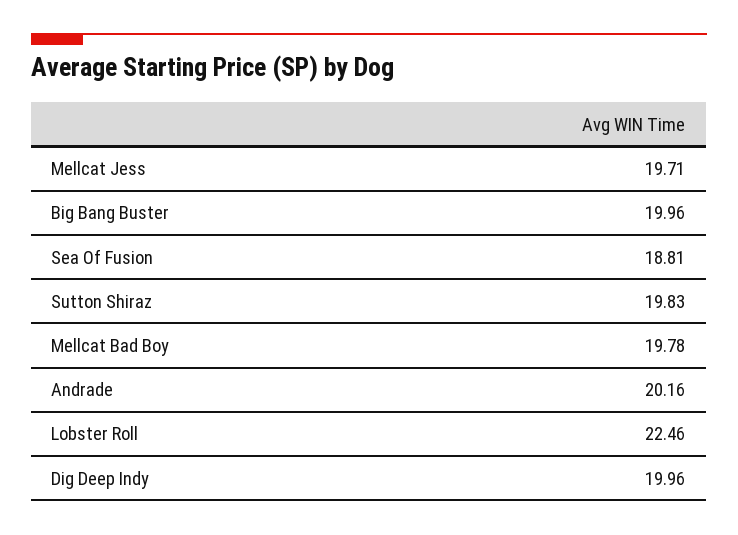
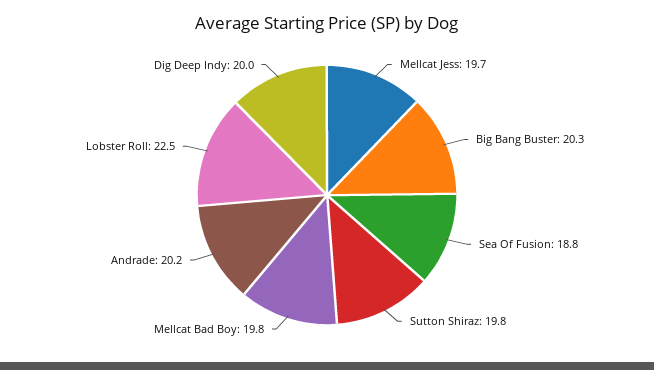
  {
    "Mellcat Jess": 19.71,
-   "Big Bang Buster": 19.96,
+   "Big Bang Buster": 20.3,
    "Sea Of Fusion": 18.81,
    "Sutton Shiraz": 19.83,
    "Mellcat Bad Boy": 19.78,
    "Andrade": 20.16,
    "Lobster Roll": 22.46,
    "Dig Deep Indy": 19.96
  }

